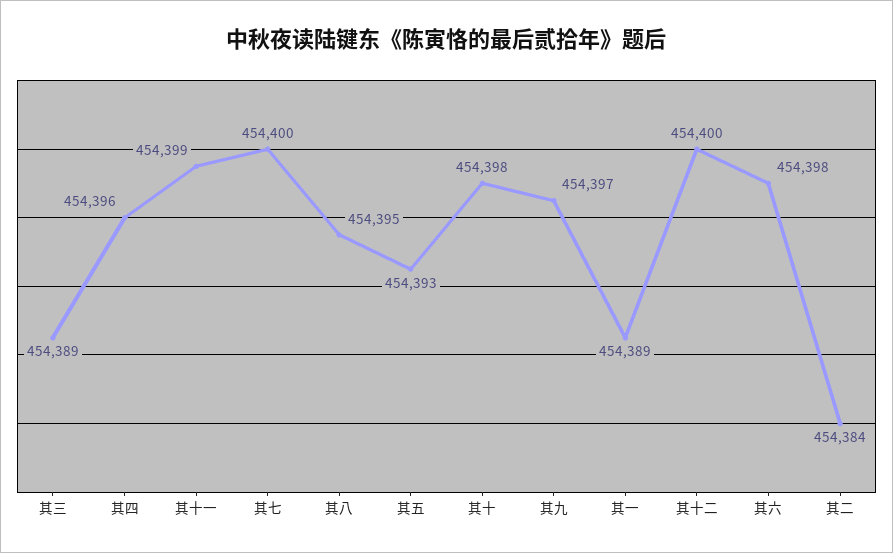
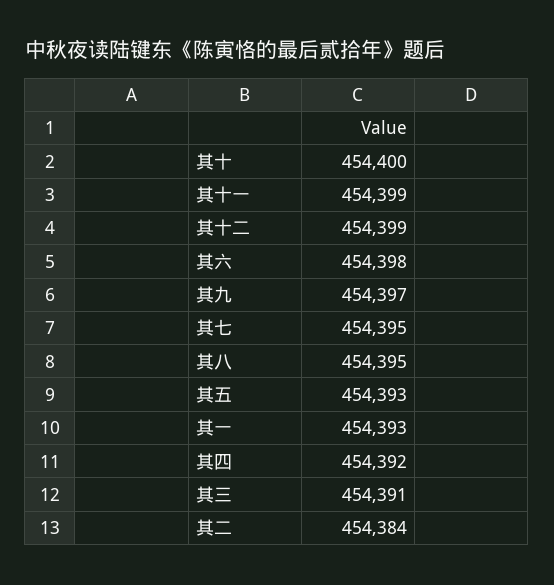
  {
-   "其三": 454389,
+   "其三": 454391,
-   "其四": 454396,
+   "其四": 454392,
    "其十一": 454399,
-   "其七": 454400,
+   "其七": 454395,
    "其八": 454395,
    "其五": 454393,
-   "其十": 454398,
+   "其十": 454400,
    "其九": 454397,
-   "其一": 454389,
+   "其一": 454393,
-   "其十二": 454400,
+   "其十二": 454399,
    "其六": 454398,
    "其二": 454384
  }

